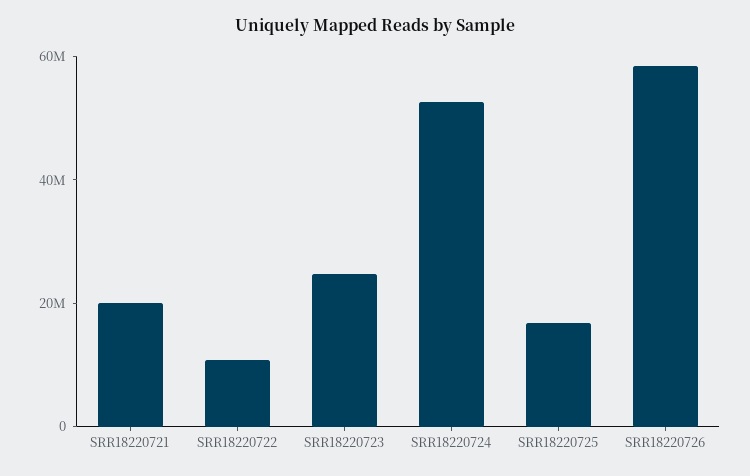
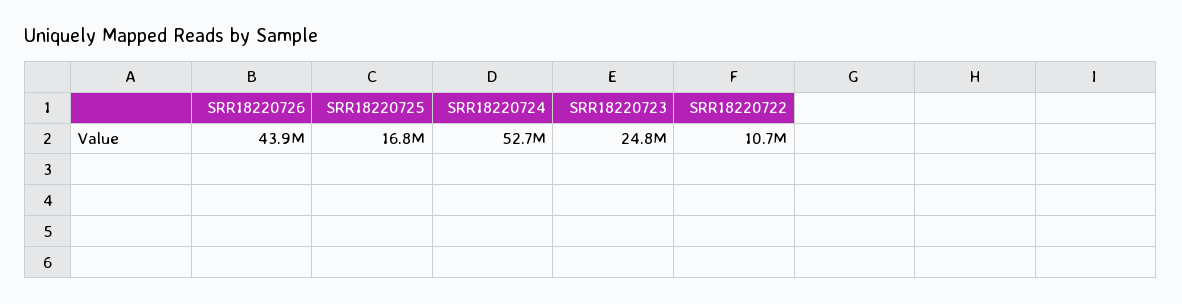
  {
-   "SRR18220721": 20000000,
    "SRR18220722": 10700000,
    "SRR18220723": 24800000,
    "SRR18220724": 52700000,
    "SRR18220725": 16800000,
-   "SRR18220726": 60000000
+   "SRR18220726": 43900000
  }

